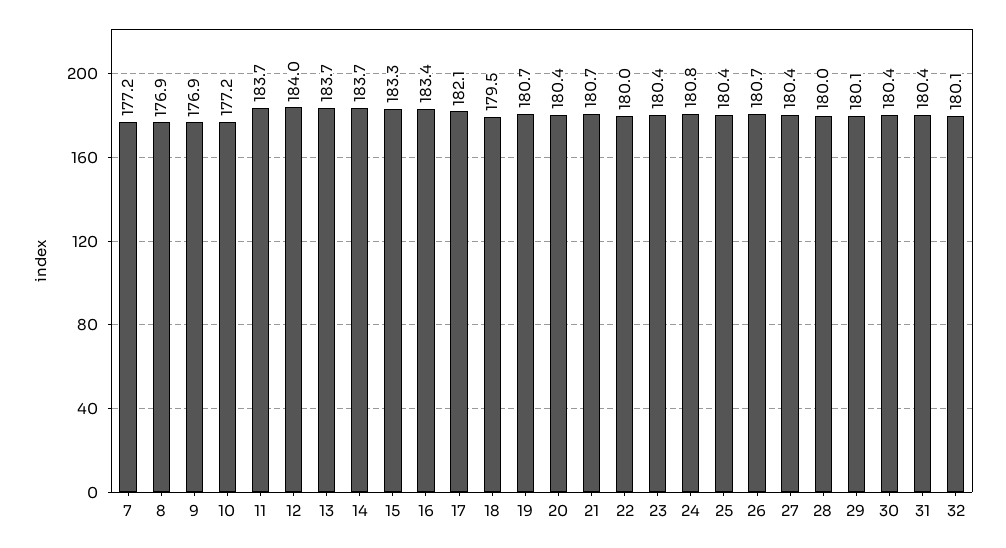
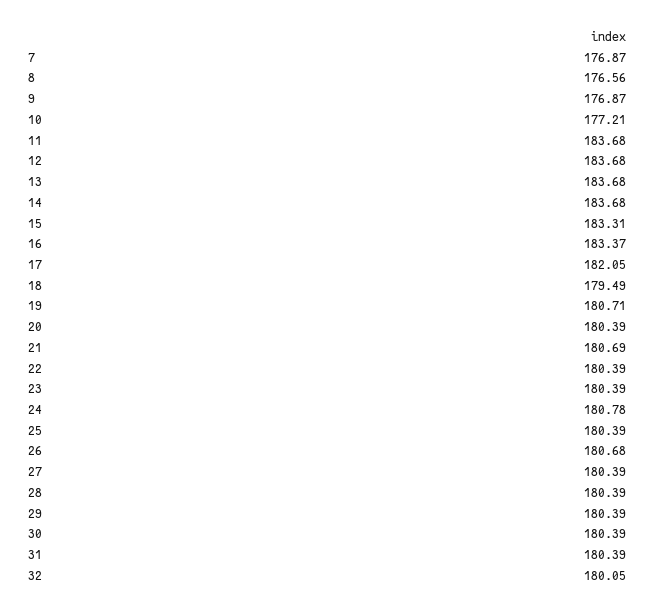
  {
-   "7": 177.2,
+   "7": 176.87,
-   "8": 176.9,
+   "8": 176.56,
    "9": 176.87,
    "10": 177.21,
    "11": 183.68,
-   "12": 184,
+   "12": 183.68,
    "13": 183.68,
    "14": 183.68,
    "15": 183.31,
    "16": 183.37,
    "17": 182.05,
    "18": 179.49,
    "19": 180.71,
    "20": 180.39,
    "21": 180.69,
-   "22": 180,
+   "22": 180.39,
    "23": 180.39,
    "24": 180.78,
    "25": 180.39,
    "26": 180.68,
    "27": 180.39,
-   "28": 180,
+   "28": 180.39,
-   "29": 180.1,
+   "29": 180.39,
    "30": 180.39,
    "31": 180.39,
    "32": 180.05
  }

